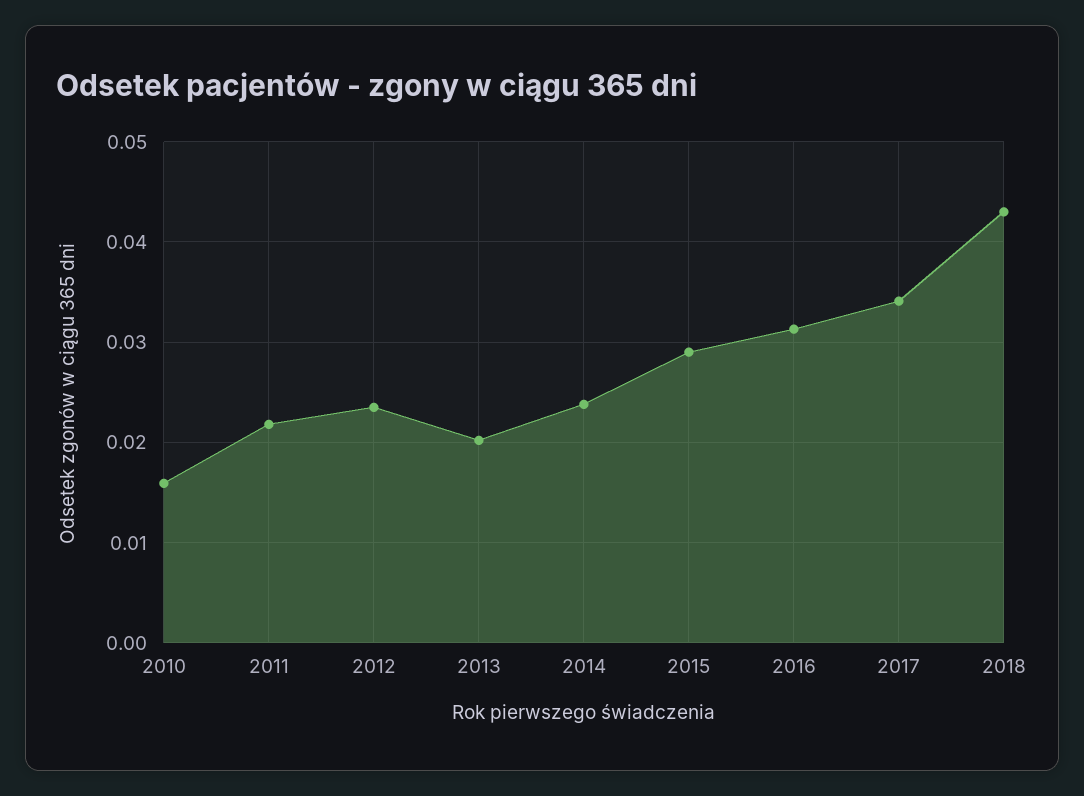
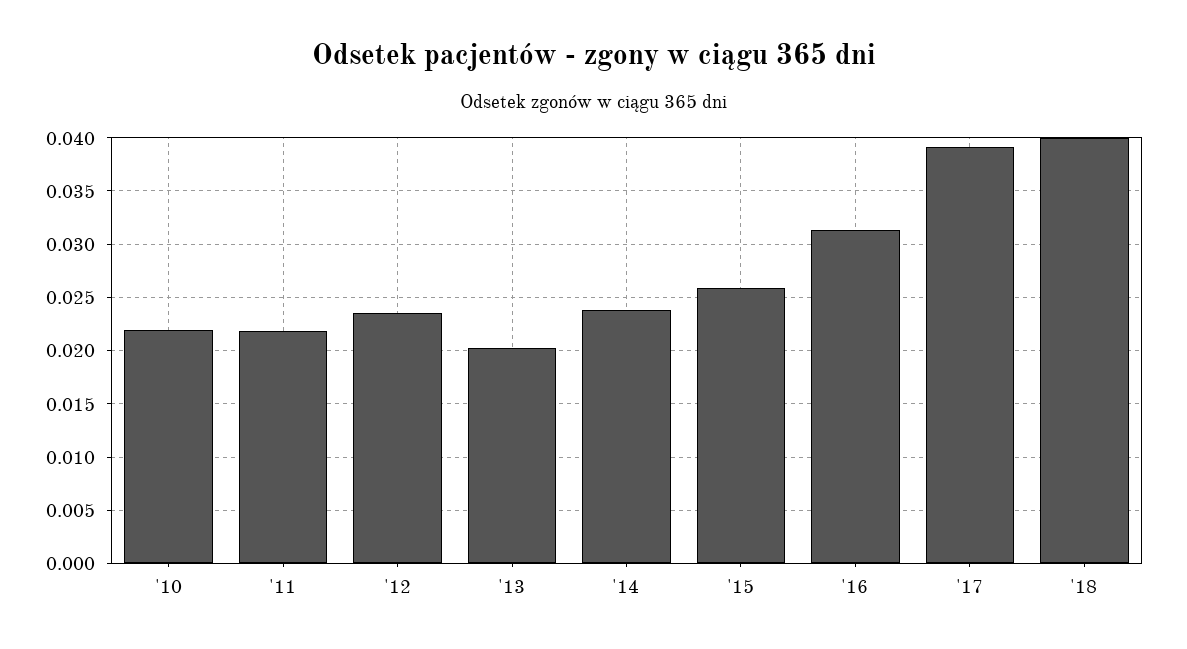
  {
-   "2010": 0.016,
+   "2010": 0.022,
    "2011": 0.022,
    "2012": 0.024,
    "2013": 0.02,
    "2014": 0.024,
-   "2015": 0.029,
+   "2015": 0.026,
    "2016": 0.031,
-   "2017": 0.034,
+   "2017": 0.039,
-   "2018": 0.043
+   "2018": 0.04
  }

